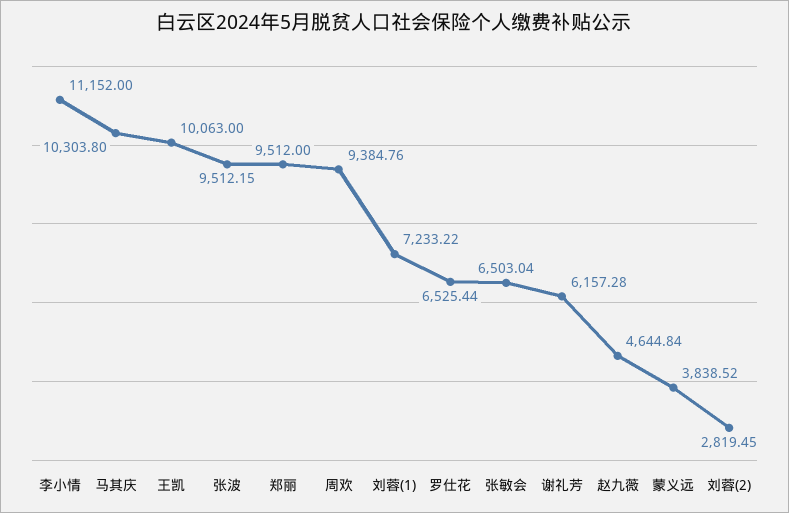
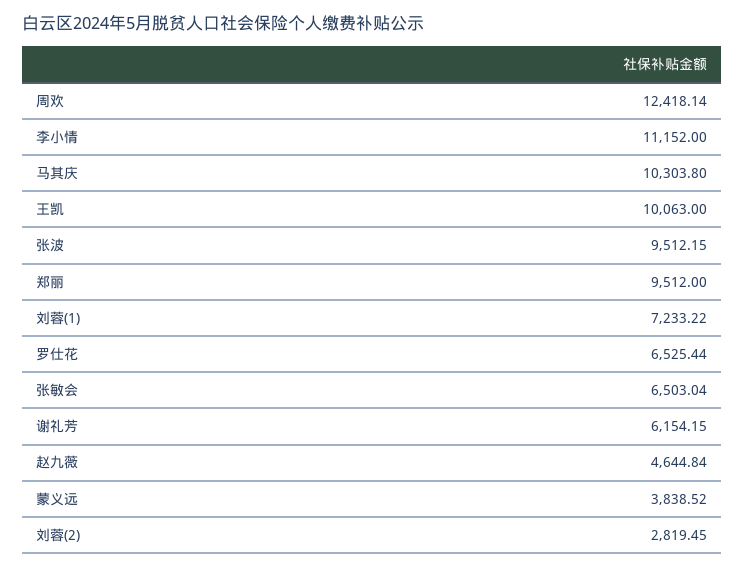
  {
    "李小情": 11152,
    "马其庆": 10303.8,
    "王凯": 10063,
    "张波": 9512.15,
    "郑丽": 9512,
-   "周欢": 9384.76,
+   "周欢": 12418.14,
    "刘蓉(1)": 7233.22,
    "罗仕花": 6525.44,
    "张敏会": 6503.04,
-   "谢礼芳": 6157.28,
+   "谢礼芳": 6154.15,
    "赵九薇": 4644.84,
    "蒙义远": 3838.52,
    "刘蓉(2)": 2819.45
  }

